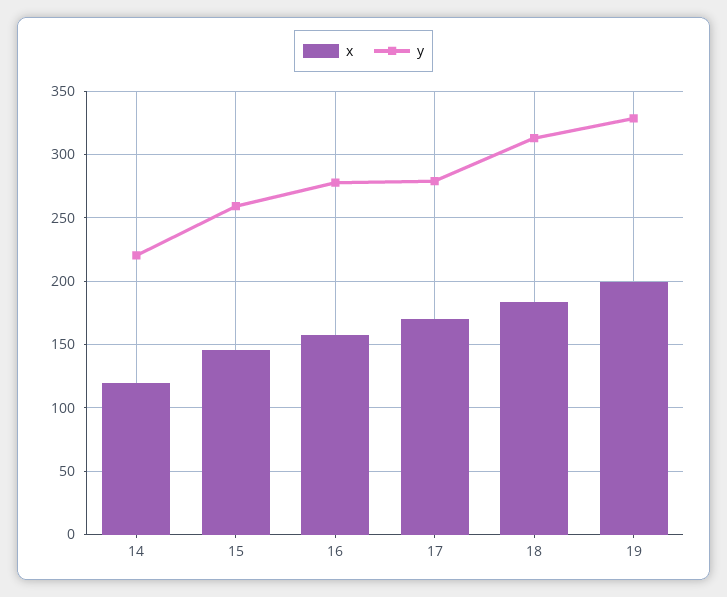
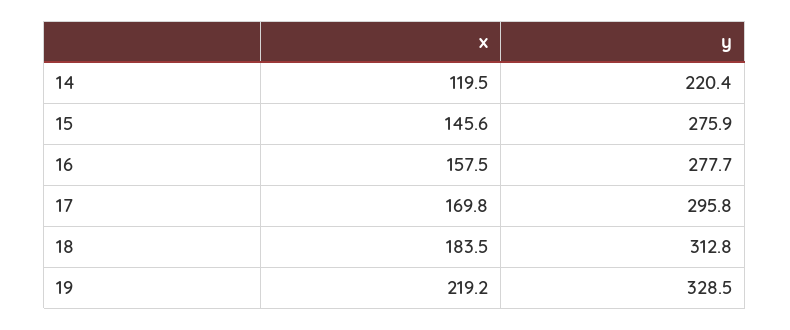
  {
    "x": {
      "14": 119.5,
      "15": 145.6,
      "16": 157.5,
      "17": 169.8,
      "18": 183.5,
-     "19": 200
+     "19": 219.2
    },
    "y": {
      "14": 220.4,
-     "15": 260,
+     "15": 275.9,
      "16": 277.7,
-     "17": 280,
+     "17": 295.8,
      "18": 312.8,
      "19": 328.5
    }
  }

